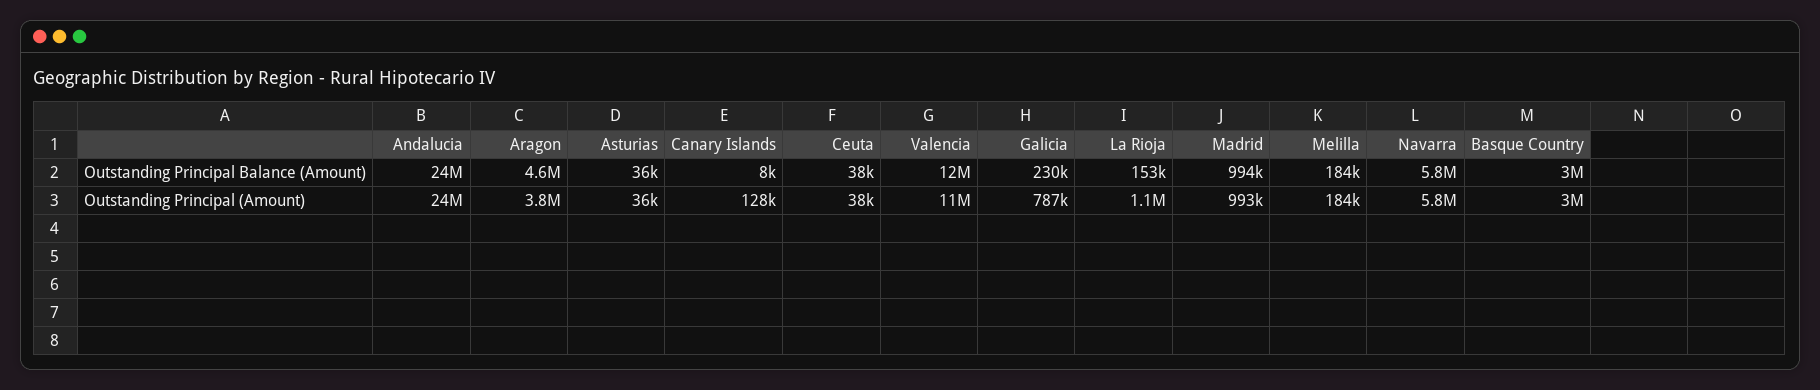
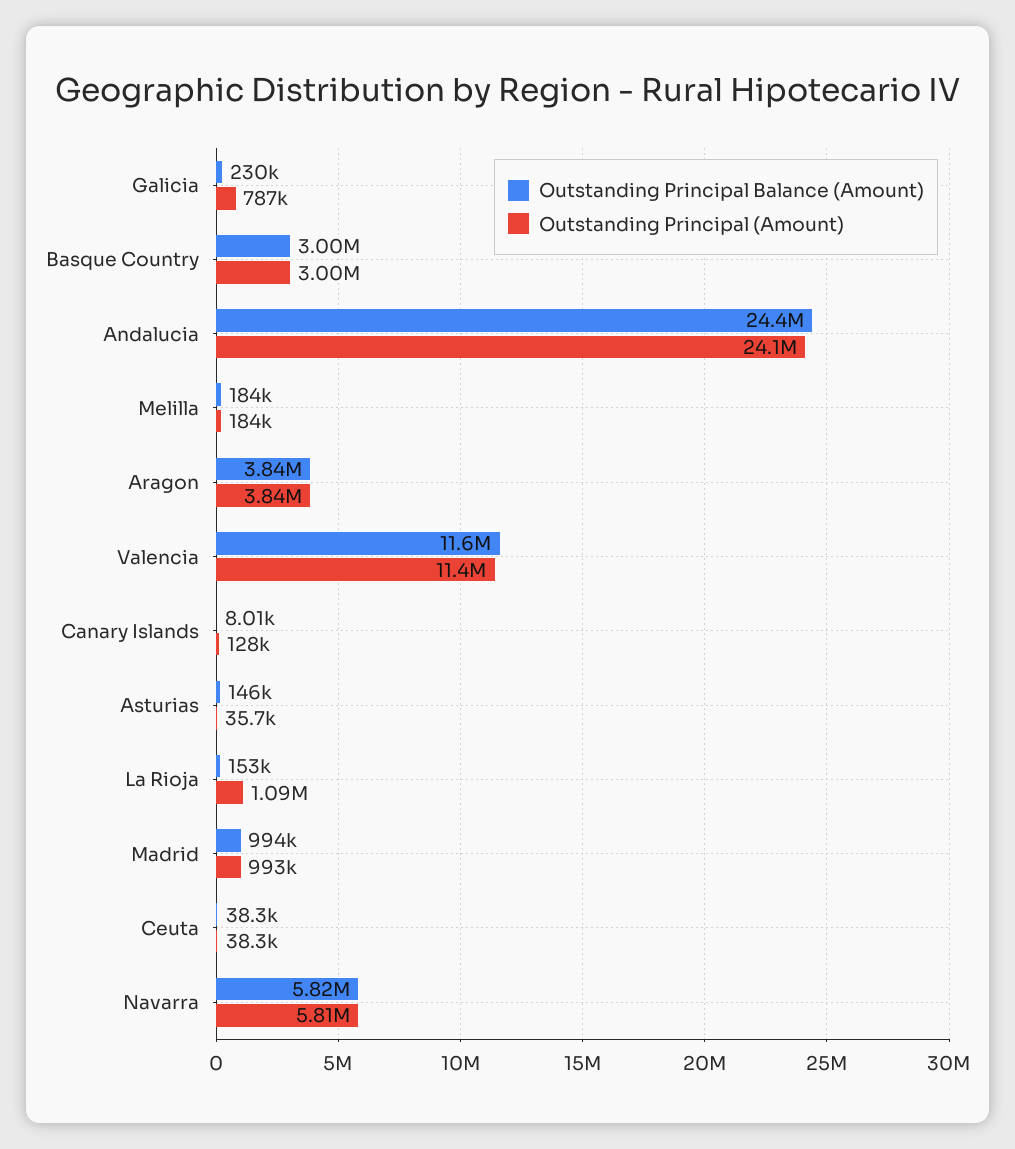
  {
    "Outstanding Principal Balance (Amount)": {
      "Andalucia": 24400000,
-     "Aragon": 4600000,
+     "Aragon": 3840000,
-     "Asturias": 36000,
+     "Asturias": 146000,
      "Canary Islands": 8010,
      "Ceuta": 38300,
      "Valencia": 11600000,
      "Galicia": 230000,
      "La Rioja": 153000,
      "Madrid": 994000,
      "Melilla": 184000,
      "Navarra": 5820000,
      "Basque Country": 3000000
    },
    "Outstanding Principal (Amount)": {
      "Andalucia": 24100000,
      "Aragon": 3840000,
      "Asturias": 35700,
      "Canary Islands": 128000,
      "Ceuta": 38300,
      "Valencia": 11400000,
      "Galicia": 787000,
      "La Rioja": 1090000,
      "Madrid": 993000,
      "Melilla": 184000,
      "Navarra": 5810000,
      "Basque Country": 3000000
    }
  }

